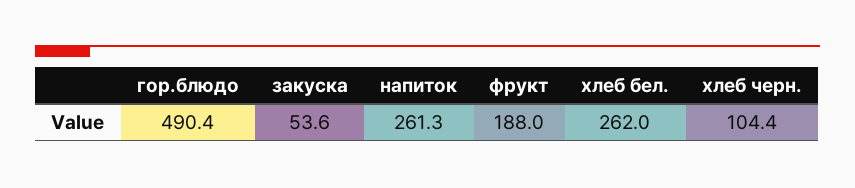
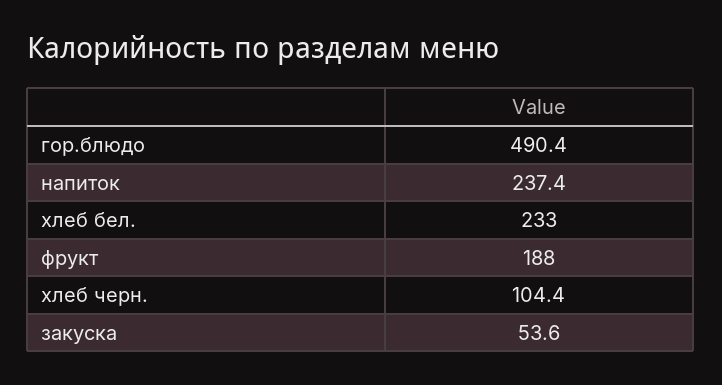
  {
    "гор.блюдо": 490.4,
    "закуска": 53.6,
-   "напиток": 261.3,
+   "напиток": 237.4,
    "фрукт": 188,
-   "хлеб бел.": 262,
+   "хлеб бел.": 233,
    "хлеб черн.": 104.4
  }

